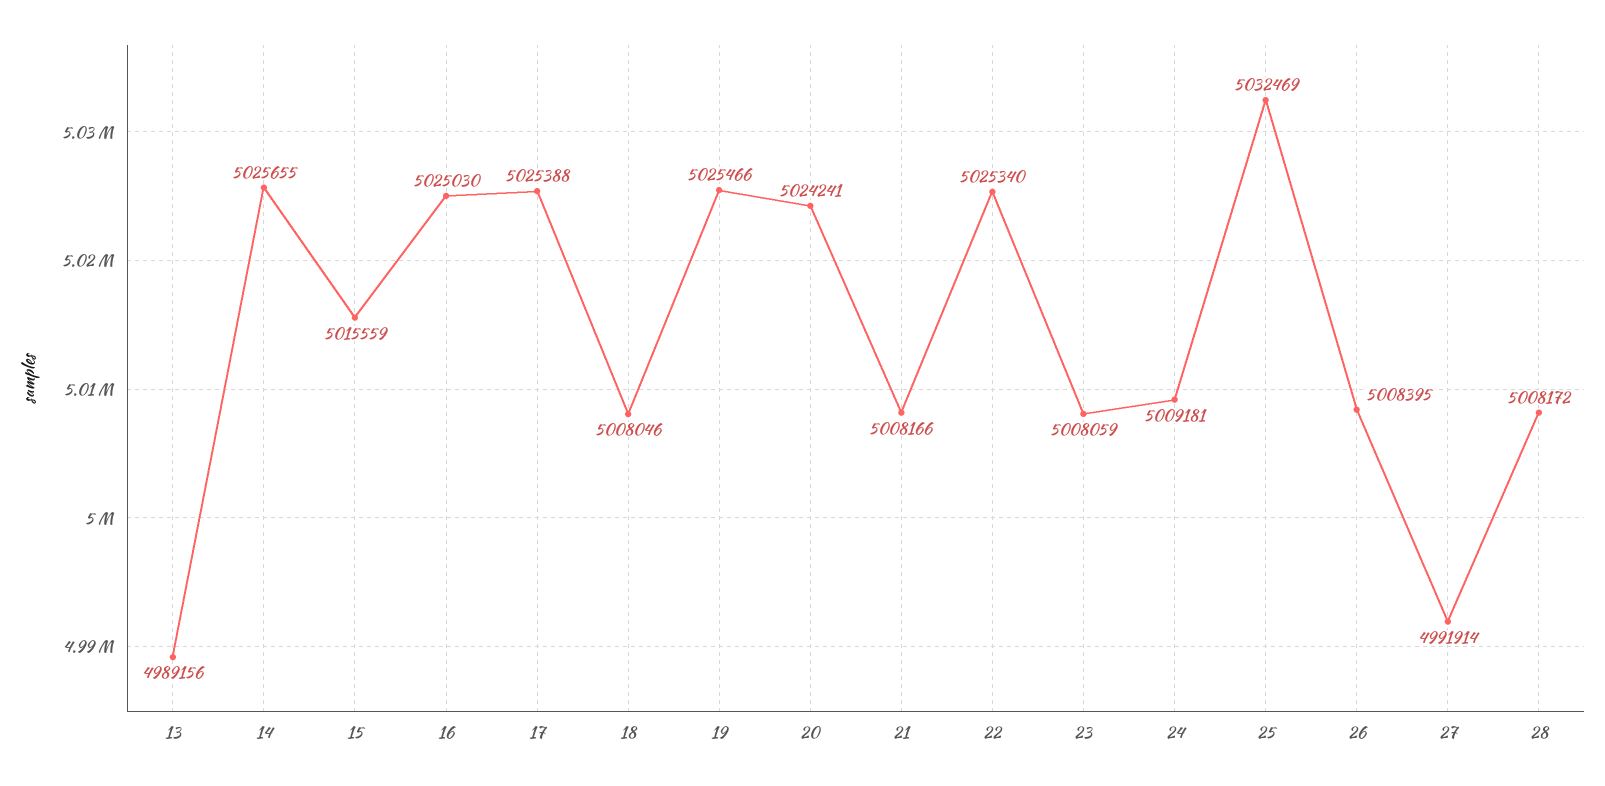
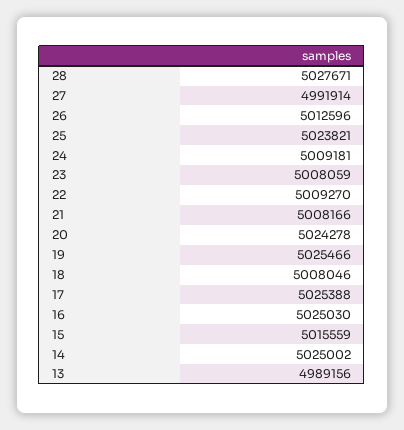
  {
    "13": 4989156,
-   "14": 5025655,
+   "14": 5025002,
    "15": 5015559,
    "16": 5025030,
    "17": 5025388,
    "18": 5008046,
    "19": 5025466,
-   "20": 5024241,
+   "20": 5024278,
    "21": 5008166,
-   "22": 5025340,
+   "22": 5009270,
    "23": 5008059,
    "24": 5009181,
-   "25": 5032469,
+   "25": 5023821,
-   "26": 5008395,
+   "26": 5012596,
    "27": 4991914,
-   "28": 5008172
+   "28": 5027671
  }

